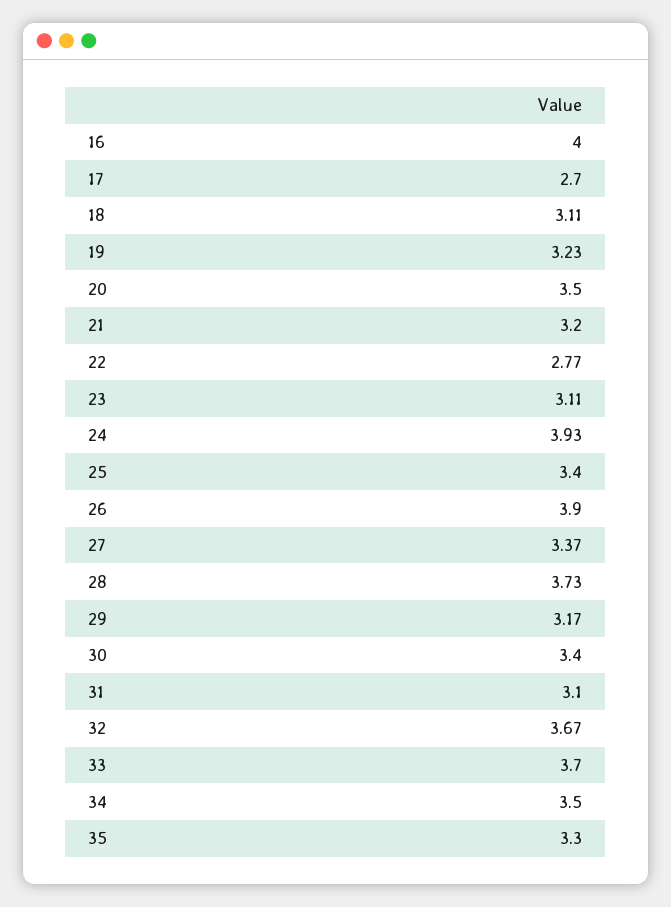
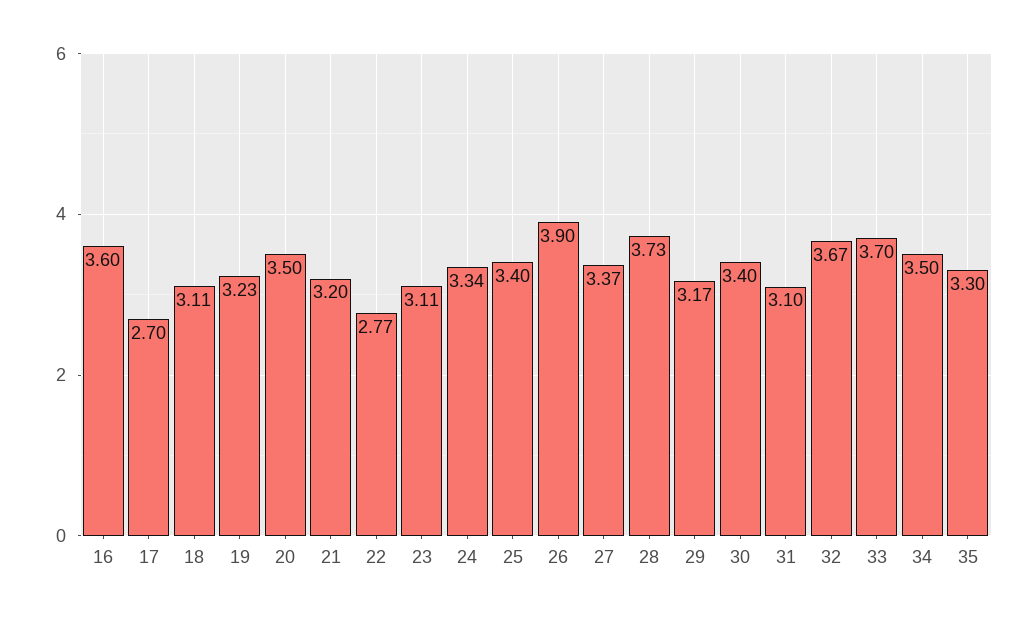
  {
-   "16": 4,
+   "16": 3.6,
    "17": 2.7,
    "18": 3.11,
    "19": 3.23,
    "20": 3.5,
    "21": 3.2,
    "22": 2.77,
    "23": 3.11,
-   "24": 3.93,
+   "24": 3.34,
    "25": 3.4,
    "26": 3.9,
    "27": 3.37,
    "28": 3.73,
    "29": 3.17,
    "30": 3.4,
    "31": 3.1,
    "32": 3.67,
    "33": 3.7,
    "34": 3.5,
    "35": 3.3
  }

